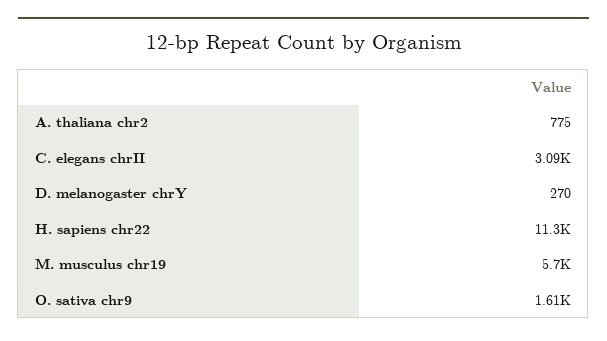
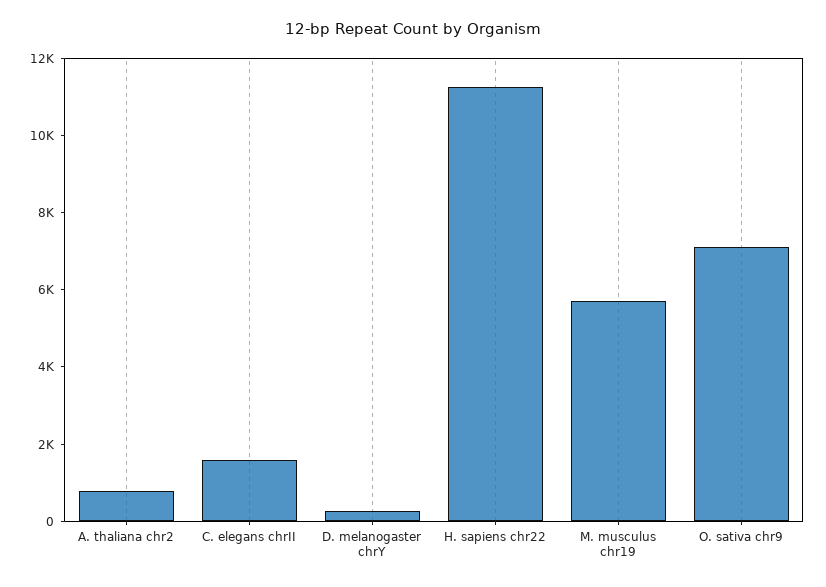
  {
    "A. thaliana chr2": 775,
-   "C. elegans chrII": 3090,
+   "C. elegans chrII": 1500,
    "D. melanogaster chrY": 270,
    "H. sapiens chr22": 11300,
    "M. musculus chr19": 5700,
-   "O. sativa chr9": 1610
+   "O. sativa chr9": 7000
  }

